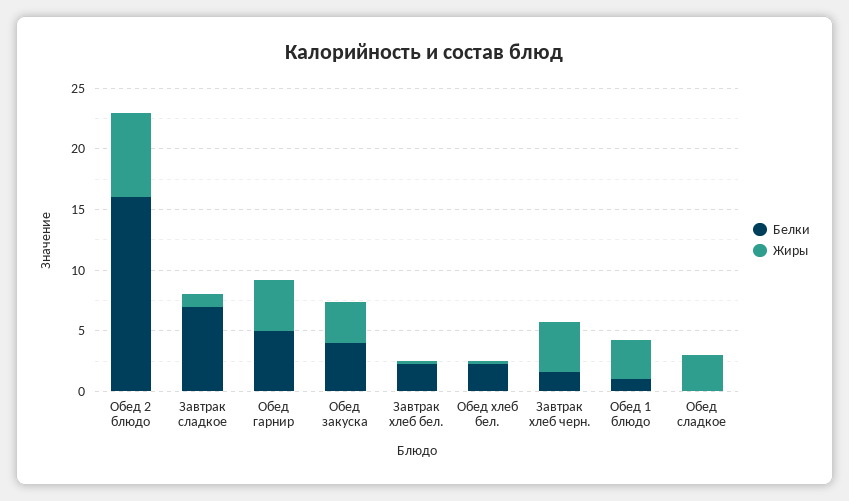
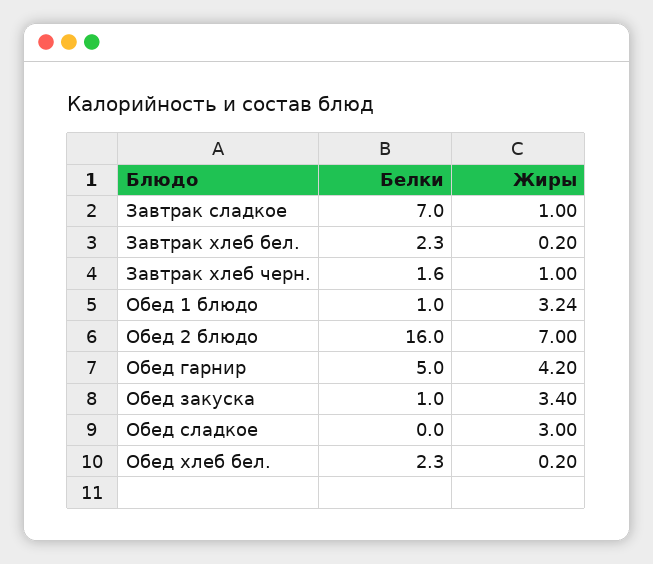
  {
    "Белки": {
      "Обед 2 блюдо": 16,
      "Завтрак сладкое": 7,
      "Обед гарнир": 5,
-     "Обед закуска": 4,
+     "Обед закуска": 1,
      "Завтрак хлеб бел.": 2.3,
      "Обед хлеб бел.": 2.3,
      "Завтрак хлеб черн.": 1.6,
      "Обед 1 блюдо": 1,
      "Обед сладкое": 0
    },
    "Жиры": {
      "Обед 2 блюдо": 7,
      "Завтрак сладкое": 1,
      "Обед гарнир": 4.2,
      "Обед закуска": 3.4,
      "Завтрак хлеб бел.": 0.2,
      "Обед хлеб бел.": 0.2,
-     "Завтрак хлеб черн.": 4,
+     "Завтрак хлеб черн.": 1,
      "Обед 1 блюдо": 3.24,
      "Обед сладкое": 3
    }
  }

